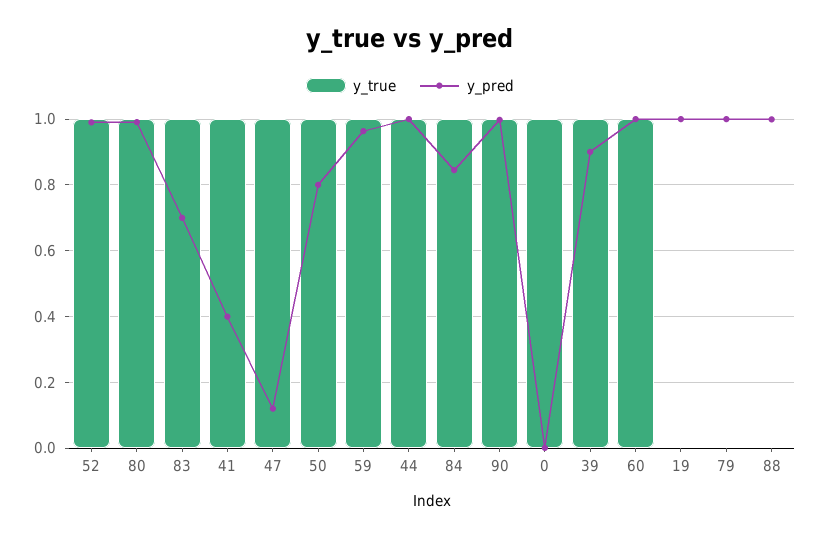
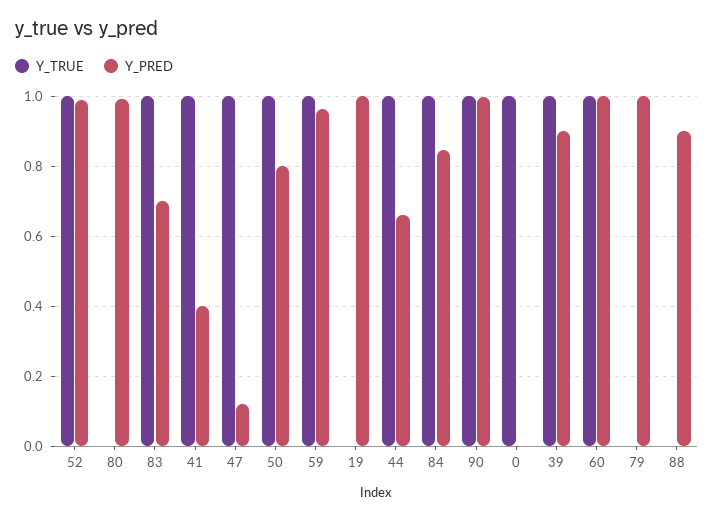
  {
    "y_true": {
      "52": 1,
-     "80": 1,
+     "80": 0,
      "83": 1,
      "41": 1,
      "47": 1,
      "50": 1,
      "59": 1,
      "44": 1,
      "84": 1,
      "90": 1,
      "0": 1,
      "39": 1,
      "60": 1,
      "19": 0,
      "79": 0,
      "88": 0
    },
    "y_pred": {
      "52": 0.98,
      "80": 1,
      "83": 0.7,
      "41": 0.4,
      "47": 0.12,
      "50": 0.8,
      "59": 0.96,
-     "44": 1,
+     "44": 0.66,
      "84": 0.84,
      "90": 1,
      "0": 0,
      "39": 0.9,
      "60": 1,
      "19": 1,
      "79": 1,
-     "88": 1
+     "88": 0.9
    }
  }

